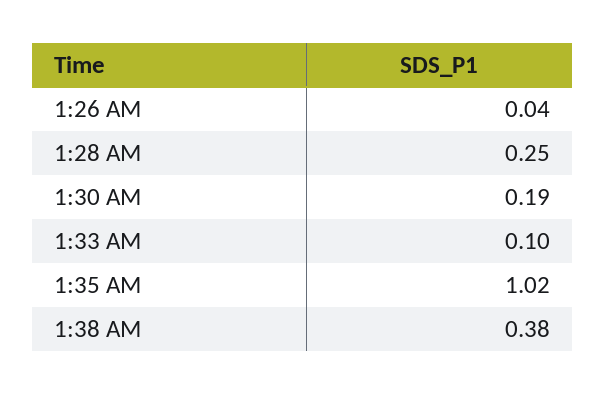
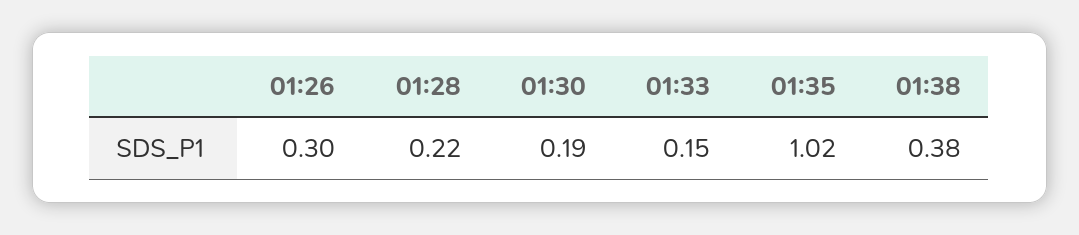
  {
-   "1:26 AM": 0.04,
+   "1:26 AM": 0.3,
-   "1:28 AM": 0.25,
+   "1:28 AM": 0.22,
    "1:30 AM": 0.19,
-   "1:33 AM": 0.1,
+   "1:33 AM": 0.15,
    "1:35 AM": 1.02,
    "1:38 AM": 0.38
  }

